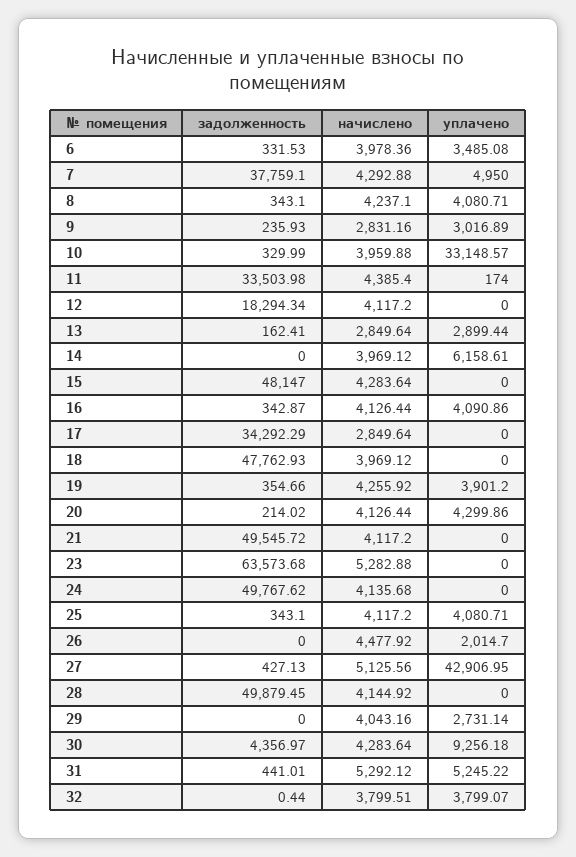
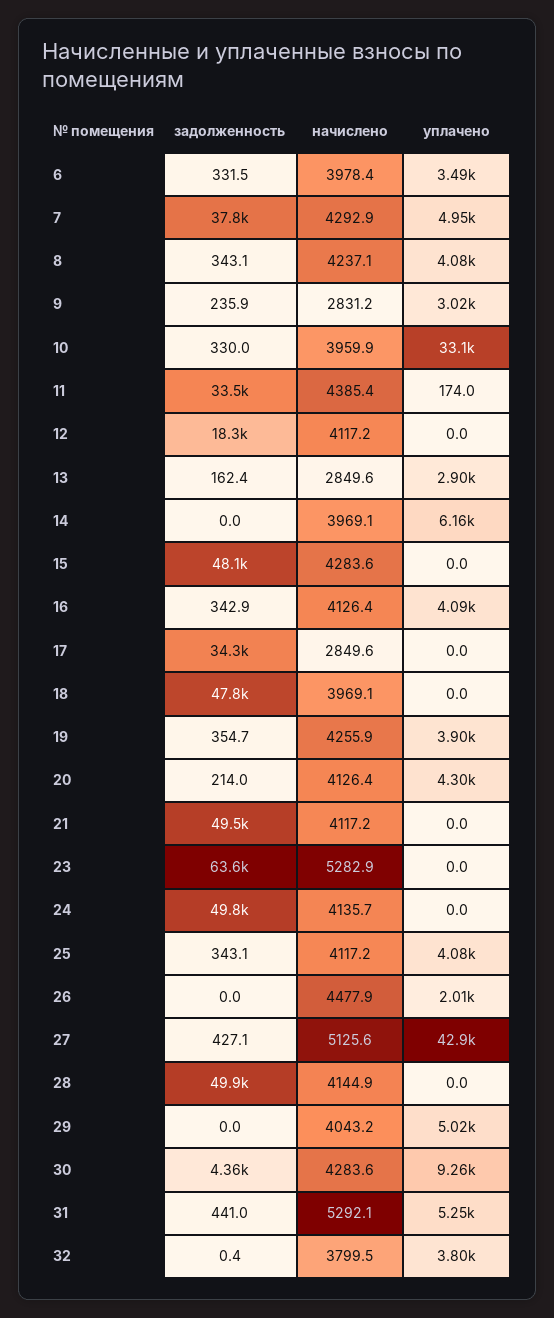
  {
    "задолженность": {
      "6": 331.53,
      "7": 37759.1,
      "8": 343.1,
      "9": 235.93,
      "10": 329.99,
      "11": 33503.98,
      "12": 18294.34,
      "13": 162.41,
      "14": 0,
      "15": 48147,
      "16": 342.87,
      "17": 34292.29,
      "18": 47762.93,
      "19": 354.66,
      "20": 214.02,
      "21": 49545.72,
      "23": 63573.68,
      "24": 49767.62,
      "25": 343.1,
      "26": 0,
      "27": 427.13,
      "28": 49879.45,
      "29": 0,
      "30": 4356.97,
      "31": 441.01,
      "32": 0.44
    },
    "начислено": {
      "6": 3978.36,
      "7": 4292.88,
      "8": 4237.1,
      "9": 2831.16,
      "10": 3959.88,
      "11": 4385.4,
      "12": 4117.2,
      "13": 2849.64,
      "14": 3969.12,
      "15": 4283.64,
      "16": 4126.44,
      "17": 2849.64,
      "18": 3969.12,
      "19": 4255.92,
      "20": 4126.44,
      "21": 4117.2,
      "23": 5282.88,
      "24": 4135.68,
      "25": 4117.2,
      "26": 4477.92,
      "27": 5125.56,
      "28": 4144.92,
      "29": 4043.16,
      "30": 4283.64,
      "31": 5292.12,
      "32": 3799.51
    },
    "уплачено": {
      "6": 3485.08,
      "7": 4950,
      "8": 4080.71,
      "9": 3016.89,
      "10": 33148.57,
      "11": 174,
      "12": 0,
      "13": 2899.44,
      "14": 6158.61,
      "15": 0,
      "16": 4090.86,
      "17": 0,
      "18": 0,
      "19": 3901.2,
      "20": 4299.86,
      "21": 0,
      "23": 0,
      "24": 0,
      "25": 4080.71,
      "26": 2014.7,
      "27": 42906.95,
      "28": 0,
-     "29": 2731.14,
+     "29": 5020,
      "30": 9256.18,
      "31": 5245.22,
      "32": 3799.07
    }
  }

